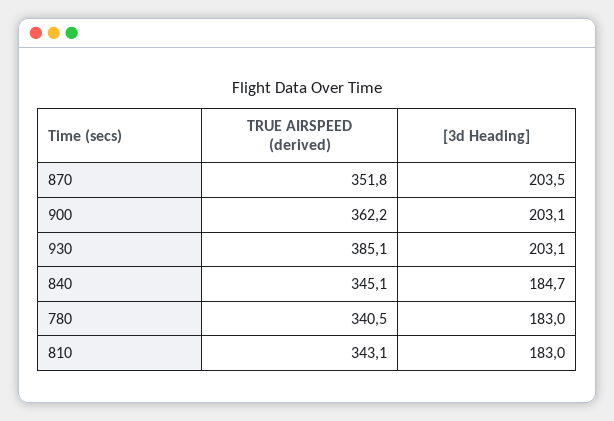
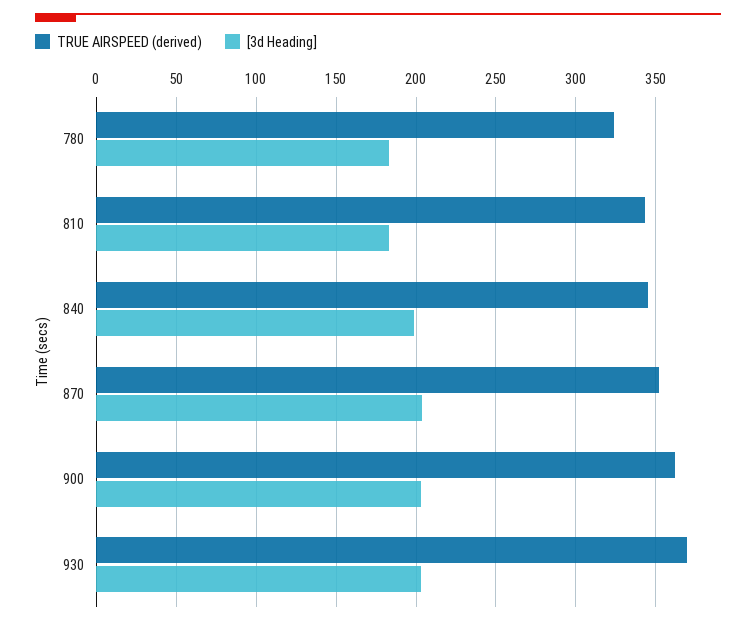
  {
    "TRUE AIRSPEED (derived)": {
      "870": 351.8,
      "900": 362.2,
-     "930": 385.1,
+     "930": 370,
      "840": 345.1,
-     "780": 340.5,
+     "780": 325,
      "810": 343.1
    },
    "[3d Heading]": {
      "870": 203.5,
      "900": 203.1,
      "930": 203.1,
-     "840": 184.7,
+     "840": 200,
      "780": 183,
      "810": 183
    }
  }

